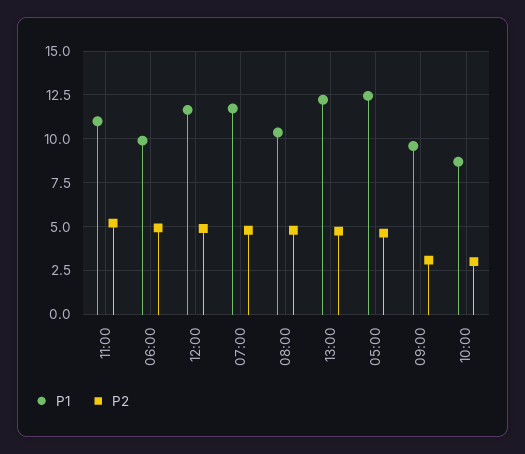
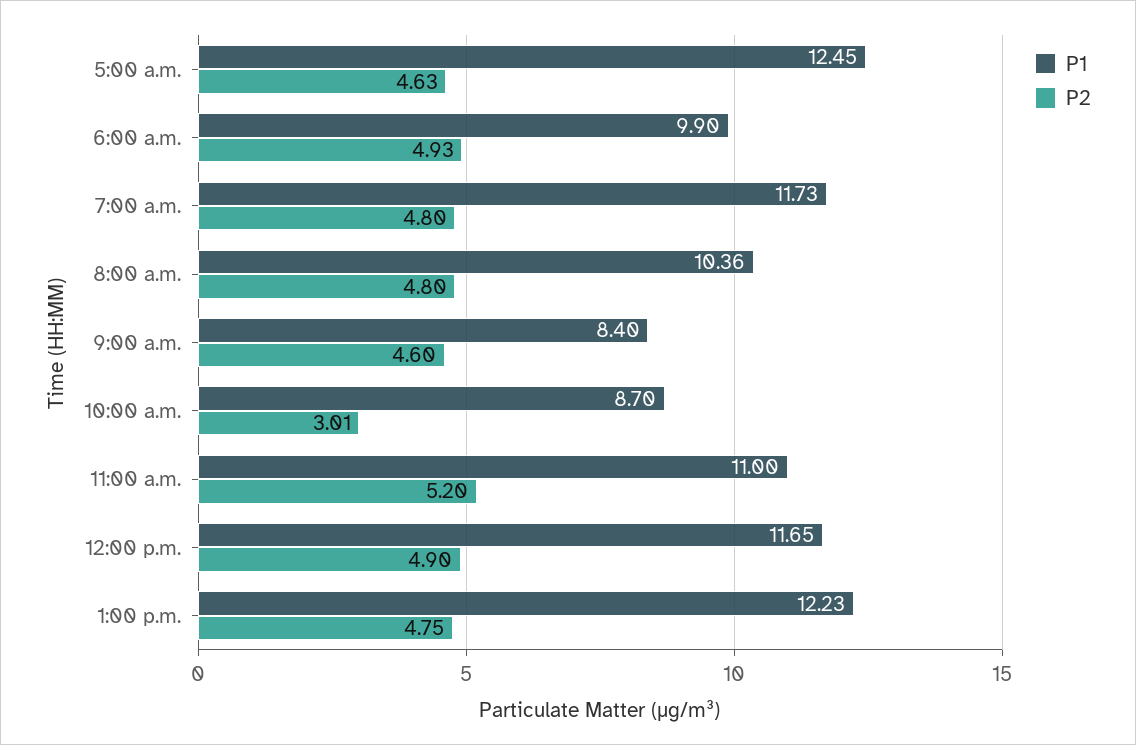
  {
    "P1": {
      "11:00": 11,
      "06:00": 9.9,
      "12:00": 11.65,
      "07:00": 11.73,
      "08:00": 10.36,
      "13:00": 12.23,
      "05:00": 12.45,
-     "09:00": 9.5,
+     "09:00": 8.4,
      "10:00": 8.7
    },
    "P2": {
      "11:00": 5.2,
      "06:00": 4.93,
      "12:00": 4.9,
      "07:00": 4.8,
      "08:00": 4.8,
      "13:00": 4.75,
      "05:00": 4.63,
-     "09:00": 3,
+     "09:00": 4.6,
      "10:00": 3.01
    }
  }

